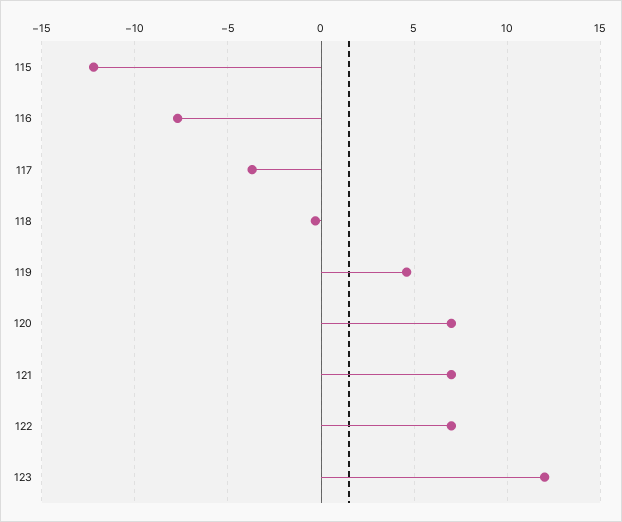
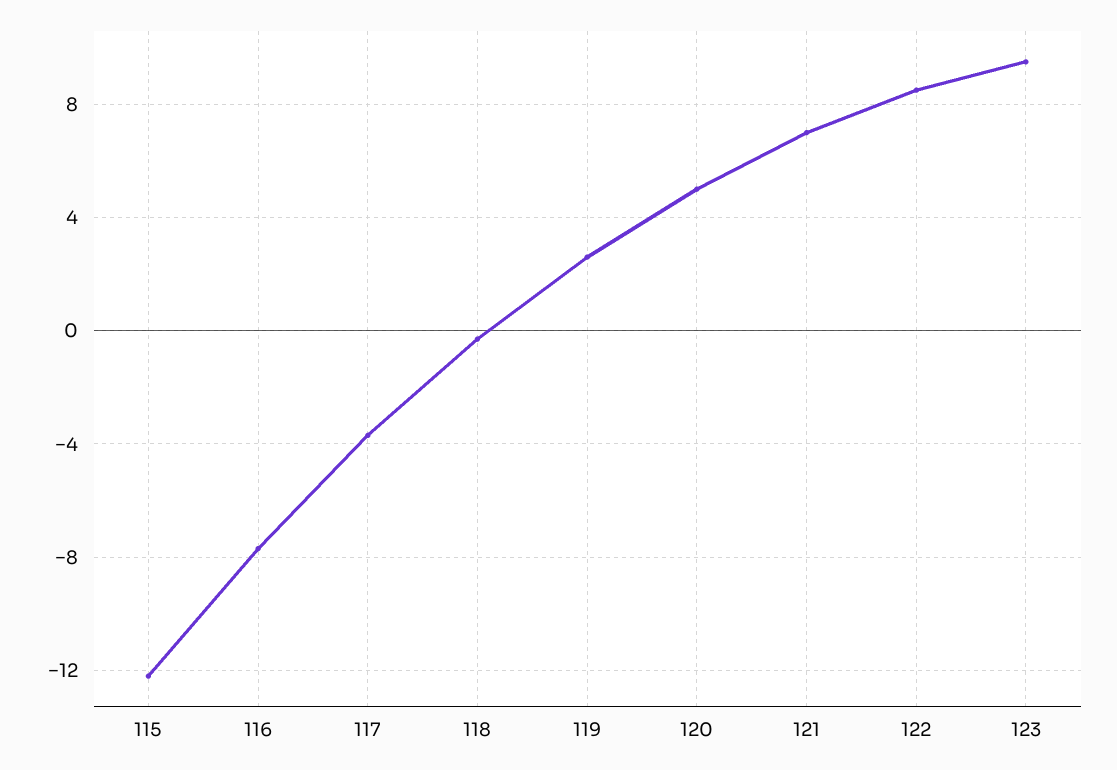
  {
    "115": -12,
    "116": -7.5,
    "117": -3.5,
    "118": -0.5,
-   "119": 4.5,
+   "119": 2.5,
-   "120": 7,
+   "120": 5,
    "121": 7,
-   "122": 7,
+   "122": 8.5,
-   "123": 12
+   "123": 9.5
  }

